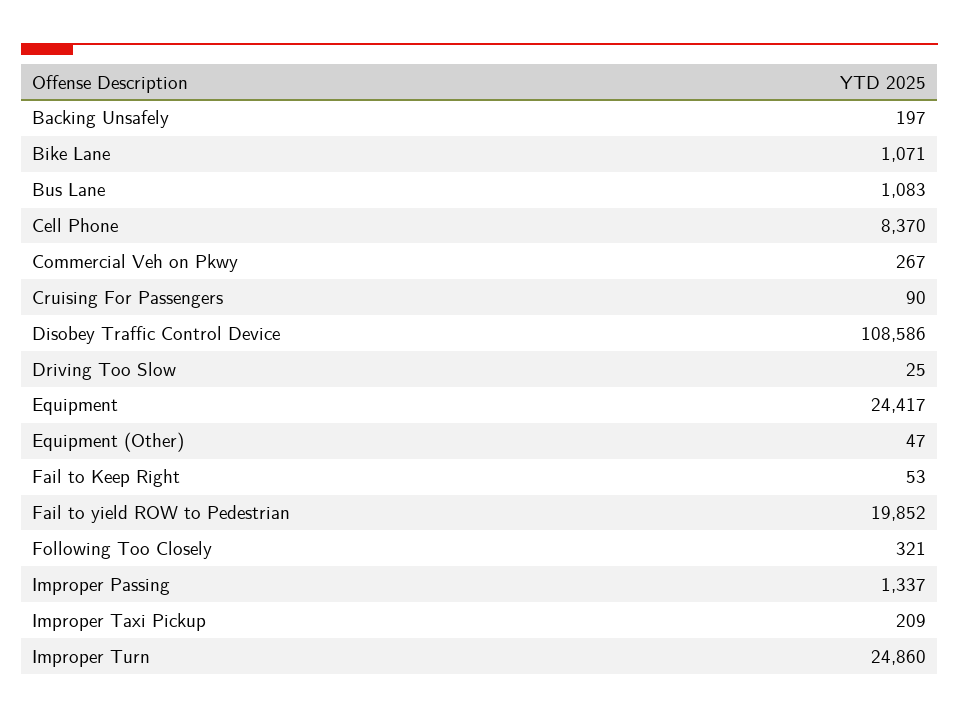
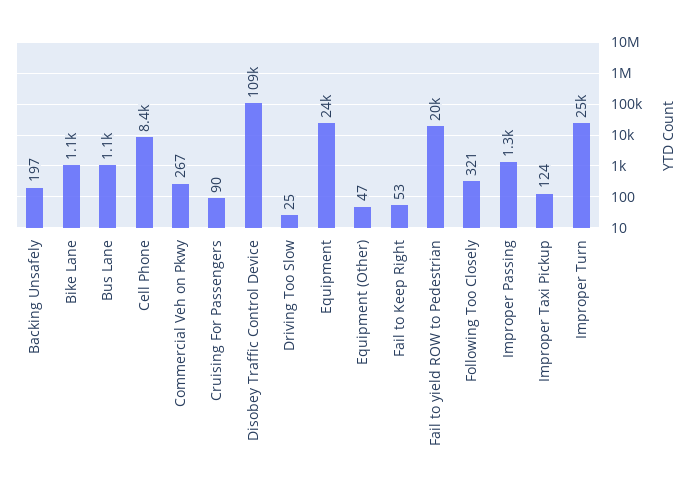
  {
    "Backing Unsafely": 197,
    "Bike Lane": 1071,
    "Bus Lane": 1083,
    "Cell Phone": 8370,
    "Commercial Veh on Pkwy": 267,
    "Cruising For Passengers": 90,
    "Disobey Traffic Control Device": 108586,
    "Driving Too Slow": 25,
    "Equipment": 24417,
    "Equipment (Other)": 47,
    "Fail to Keep Right": 53,
    "Fail to yield ROW to Pedestrian": 19852,
    "Following Too Closely": 321,
    "Improper Passing": 1337,
-   "Improper Taxi Pickup": 209,
+   "Improper Taxi Pickup": 124,
    "Improper Turn": 24860
  }

